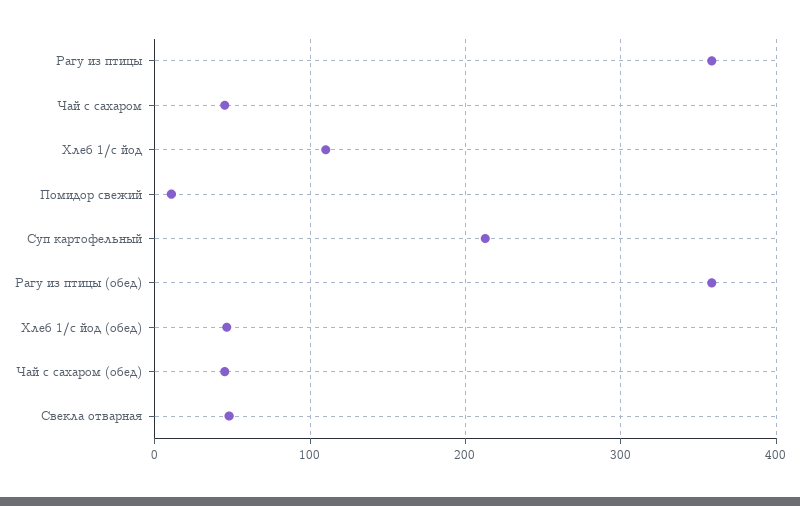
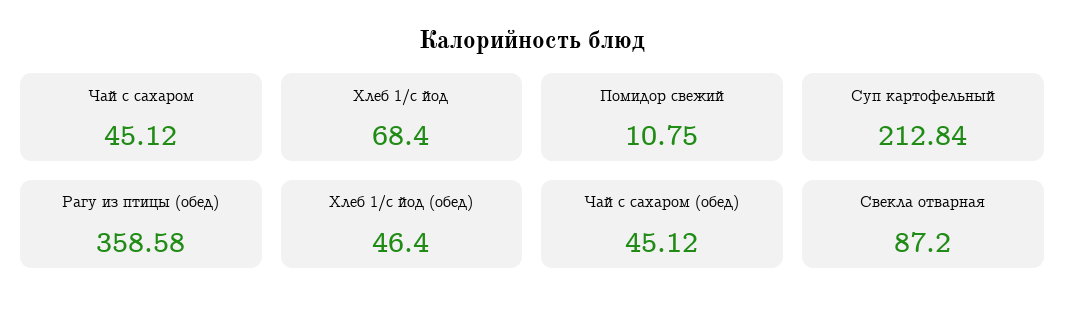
  {
-   "Рагу из птицы": 360,
    "Чай с сахаром": 45.12,
-   "Хлеб 1/с йод": 110,
+   "Хлеб 1/с йод": 68.4,
    "Помидор свежий": 10.75,
    "Суп картофельный": 212.84,
    "Рагу из птицы (обед)": 358.58,
    "Хлеб 1/с йод (обед)": 46.4,
    "Чай с сахаром (обед)": 45.12,
-   "Свекла отварная": 50
+   "Свекла отварная": 87.2
  }

